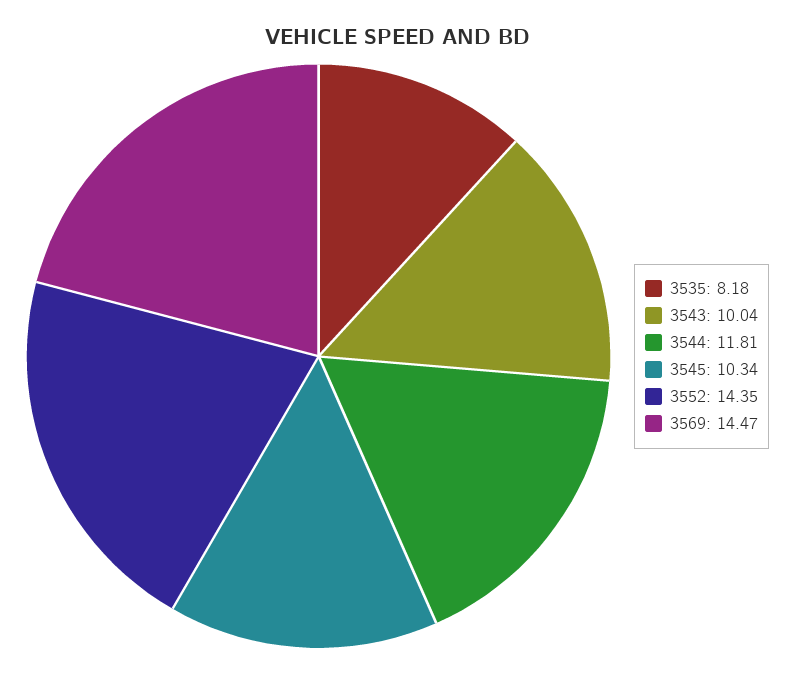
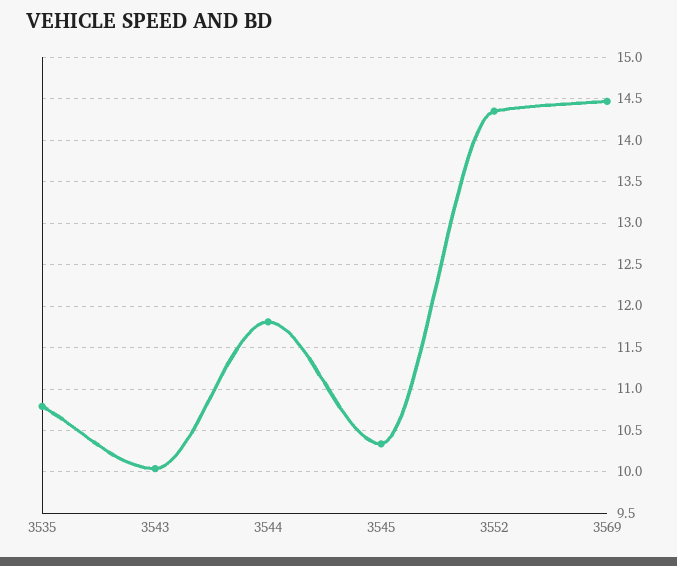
  {
-   "3535": 8.18,
+   "3535": 10.8,
    "3543": 10.04,
    "3544": 11.81,
    "3545": 10.34,
    "3552": 14.35,
    "3569": 14.47
  }

